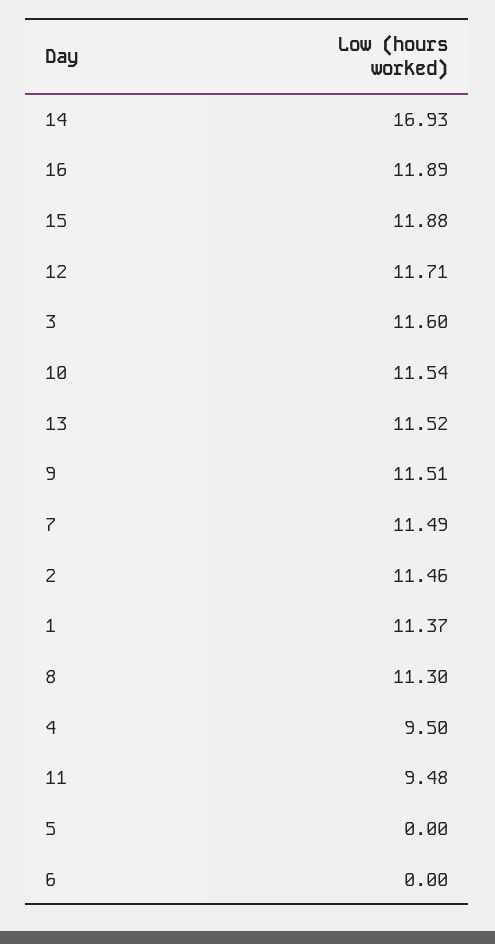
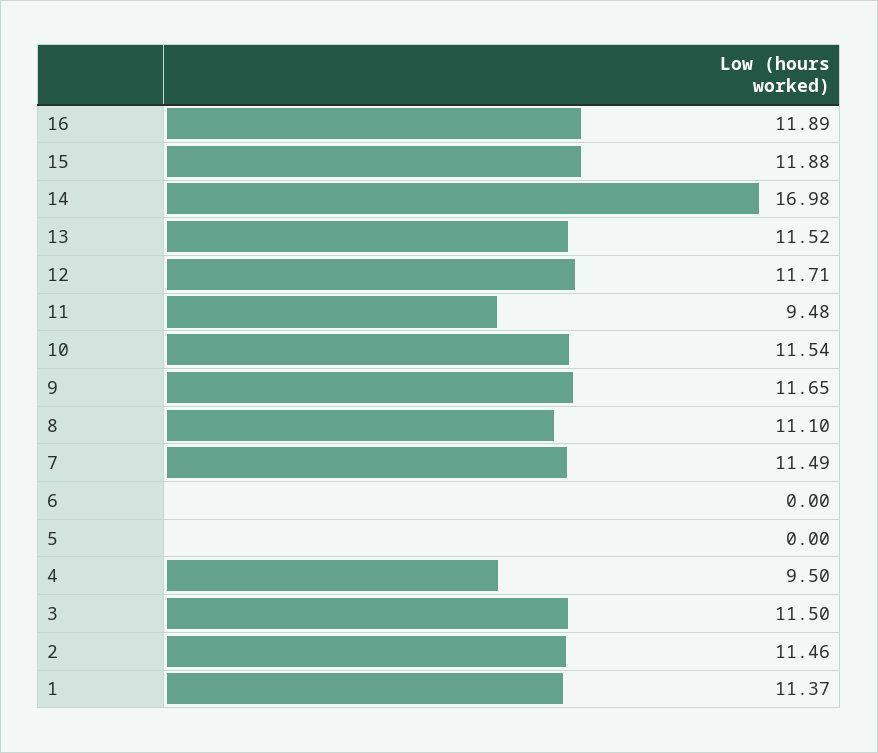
  {
-   "14": 16.93,
+   "14": 16.98,
    "16": 11.89,
    "15": 11.88,
    "12": 11.71,
-   "3": 11.6,
+   "3": 11.5,
    "10": 11.54,
    "13": 11.52,
-   "9": 11.51,
+   "9": 11.65,
    "7": 11.49,
    "2": 11.46,
    "1": 11.37,
-   "8": 11.3,
+   "8": 11.1,
    "4": 9.5,
    "11": 9.48,
    "5": 0,
    "6": 0
  }

